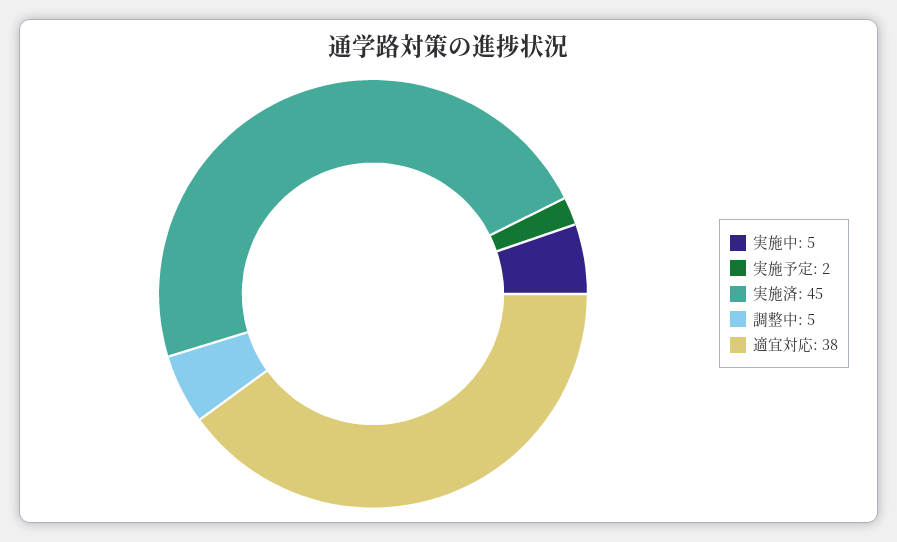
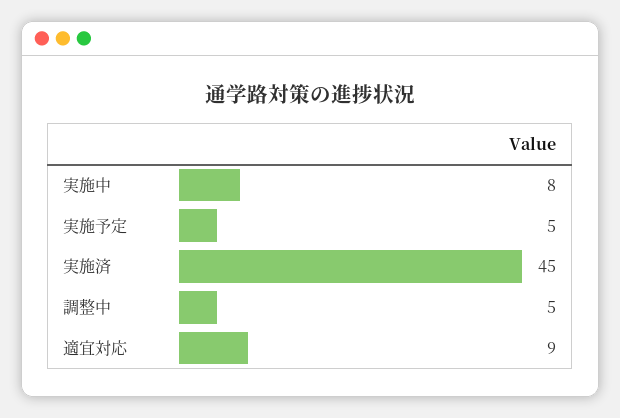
  {
-   "実施中": 5,
+   "実施中": 8,
-   "実施予定": 2,
+   "実施予定": 5,
    "実施済": 45,
    "調整中": 5,
-   "適宜対応": 38
+   "適宜対応": 9
  }

